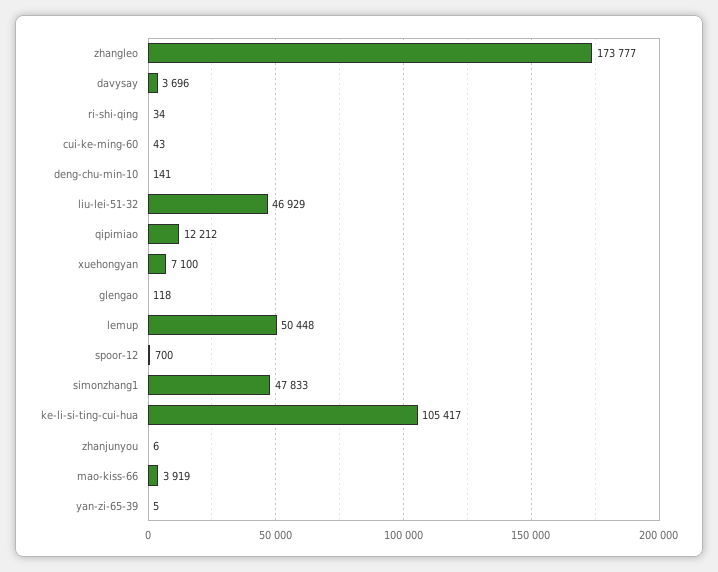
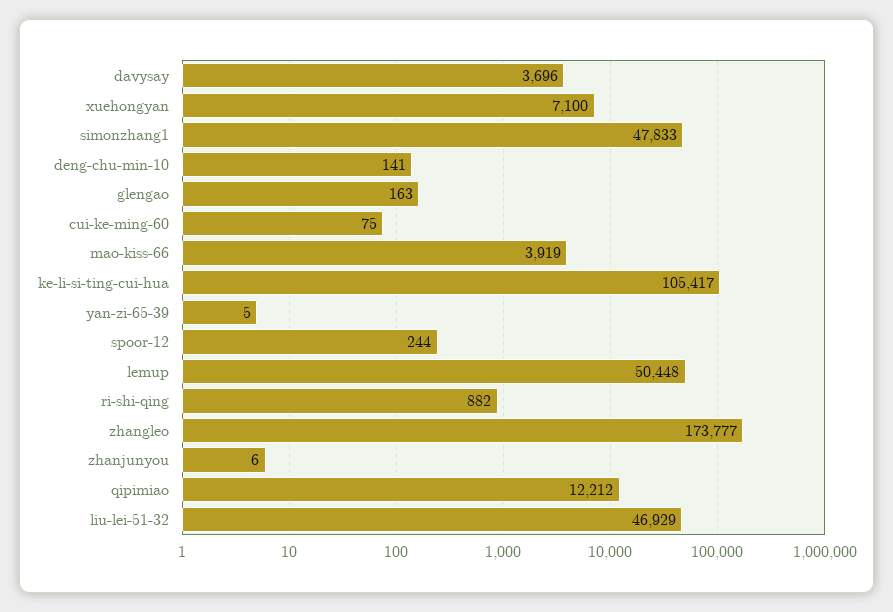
  {
    "zhangleo": 173777,
    "davysay": 3696,
-   "ri-shi-qing": 34,
+   "ri-shi-qing": 882,
-   "cui-ke-ming-60": 43,
+   "cui-ke-ming-60": 75,
    "deng-chu-min-10": 141,
    "liu-lei-51-32": 46929,
    "qipimiao": 12212,
    "xuehongyan": 7100,
-   "glengao": 118,
+   "glengao": 163,
    "lemup": 50448,
-   "spoor-12": 700,
+   "spoor-12": 244,
    "simonzhang1": 47833,
    "ke-li-si-ting-cui-hua": 105417,
    "zhanjunyou": 6,
    "mao-kiss-66": 3919,
    "yan-zi-65-39": 5
  }

